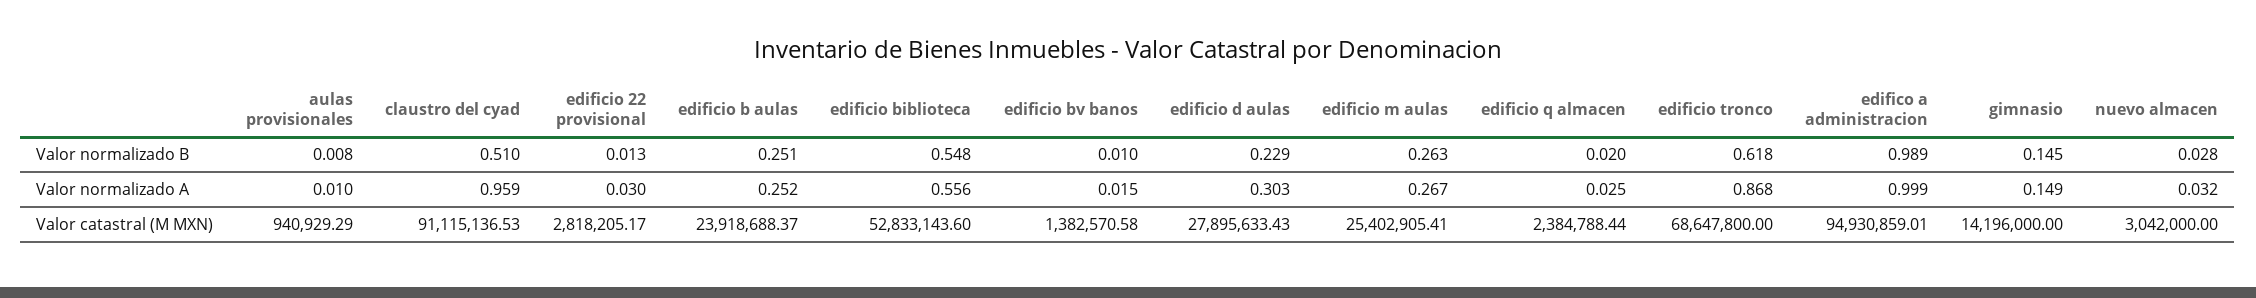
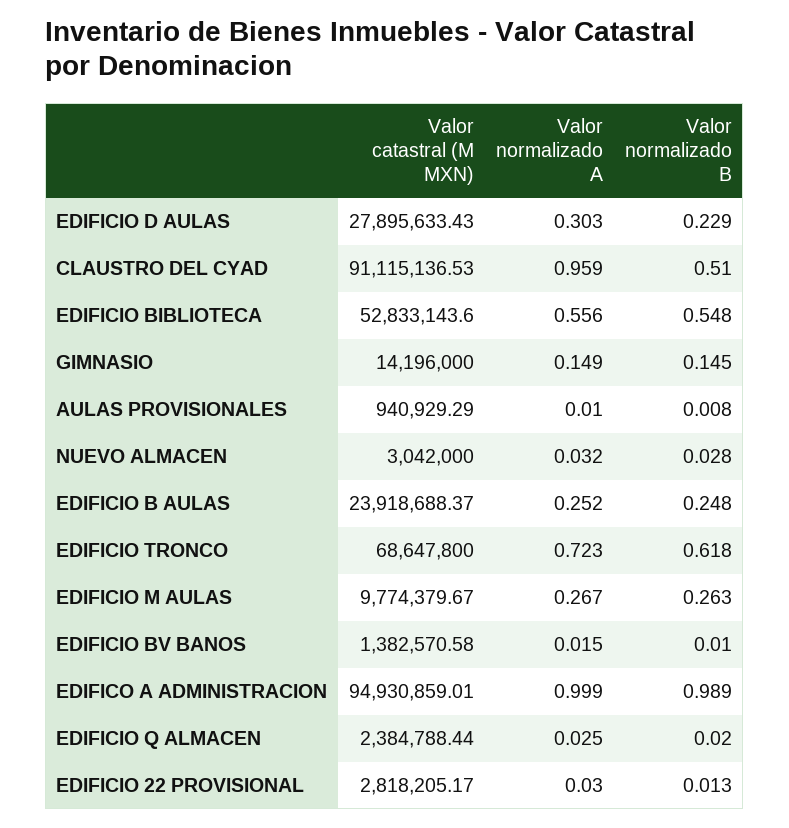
  {
    "aulas provisionales": {
      "Valor normalizado B": 0.008,
      "Valor normalizado A": 0.01,
      "Valor catastral (M MXN)": 940929.29
    },
    "claustro del cyad": {
      "Valor normalizado B": 0.51,
      "Valor normalizado A": 0.959,
      "Valor catastral (M MXN)": 91115136.53
    },
    "edificio 22 provisional": {
      "Valor normalizado B": 0.013,
      "Valor normalizado A": 0.03,
      "Valor catastral (M MXN)": 2818205.17
    },
    "edificio b aulas": {
-     "Valor normalizado B": 0.251,
+     "Valor normalizado B": 0.248,
      "Valor normalizado A": 0.252,
      "Valor catastral (M MXN)": 23918688.37
    },
    "edificio biblioteca": {
      "Valor normalizado B": 0.548,
      "Valor normalizado A": 0.556,
      "Valor catastral (M MXN)": 52833143.6
    },
    "edificio bv banos": {
      "Valor normalizado B": 0.01,
      "Valor normalizado A": 0.015,
      "Valor catastral (M MXN)": 1382570.58
    },
    "edificio d aulas": {
      "Valor normalizado B": 0.229,
      "Valor normalizado A": 0.303,
      "Valor catastral (M MXN)": 27895633.43
    },
    "edificio m aulas": {
      "Valor normalizado B": 0.263,
      "Valor normalizado A": 0.267,
-     "Valor catastral (M MXN)": 25402905.41
+     "Valor catastral (M MXN)": 9774379.67
    },
    "edificio q almacen": {
      "Valor normalizado B": 0.02,
      "Valor normalizado A": 0.025,
      "Valor catastral (M MXN)": 2384788.44
    },
    "edificio tronco": {
      "Valor normalizado B": 0.618,
-     "Valor normalizado A": 0.868,
+     "Valor normalizado A": 0.723,
      "Valor catastral (M MXN)": 68647800
    },
    "edifico a administracion": {
      "Valor normalizado B": 0.989,
      "Valor normalizado A": 0.999,
      "Valor catastral (M MXN)": 94930859.01
    },
    "gimnasio": {
      "Valor normalizado B": 0.145,
      "Valor normalizado A": 0.149,
      "Valor catastral (M MXN)": 14196000
    },
    "nuevo almacen": {
      "Valor normalizado B": 0.028,
      "Valor normalizado A": 0.032,
      "Valor catastral (M MXN)": 3042000
    }
  }

